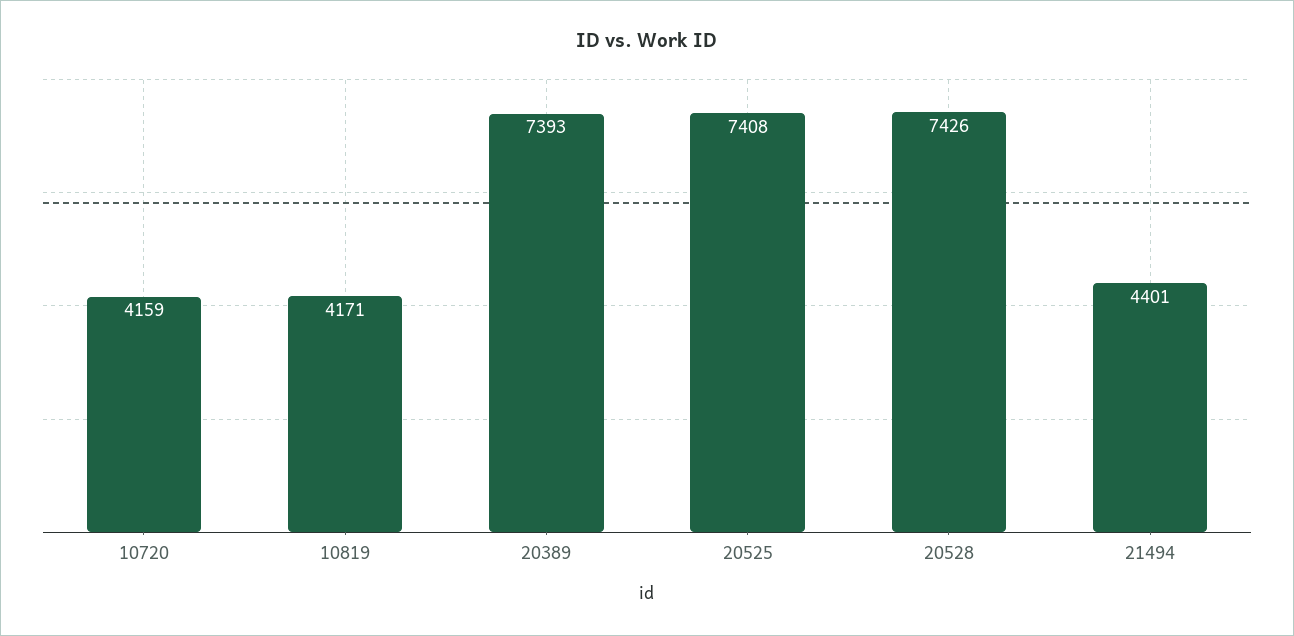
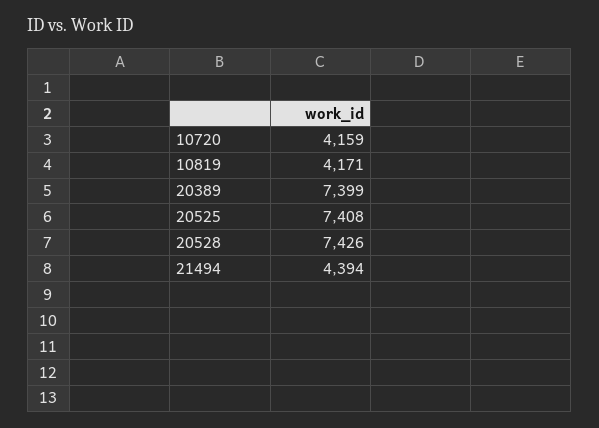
  {
    "10720": 4159,
    "10819": 4171,
-   "20389": 7393,
+   "20389": 7399,
    "20525": 7408,
    "20528": 7426,
-   "21494": 4401
+   "21494": 4394
  }

